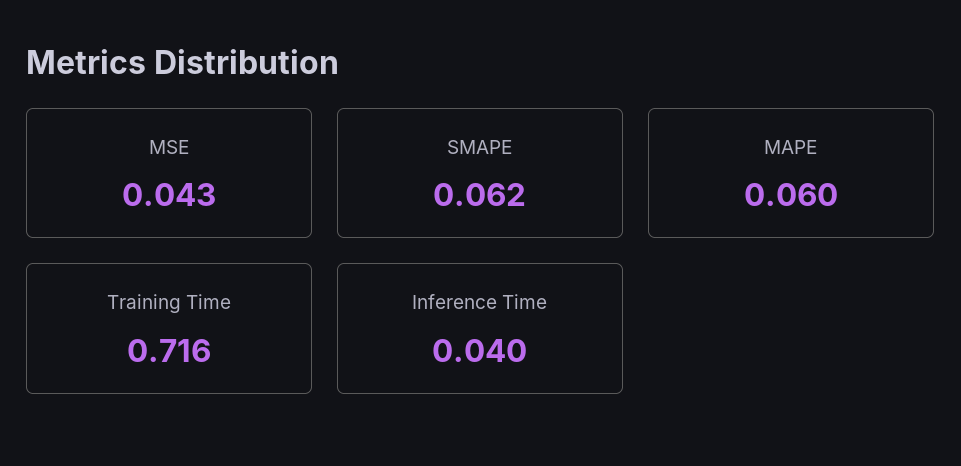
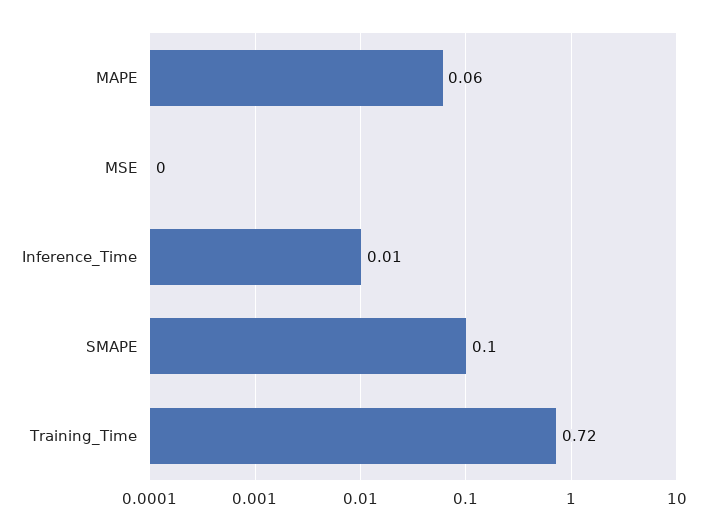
  {
-   "MSE": 0.043,
+   "MSE": 0,
-   "SMAPE": 0.062,
+   "SMAPE": 0.1,
    "MAPE": 0.06,
    "Training Time": 0.716,
-   "Inference Time": 0.04
+   "Inference Time": 0.01
  }

